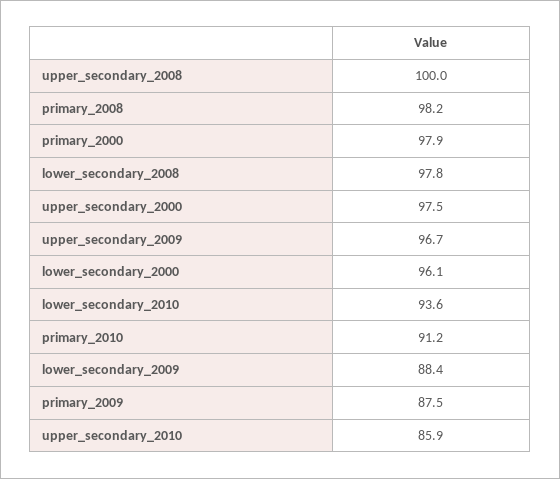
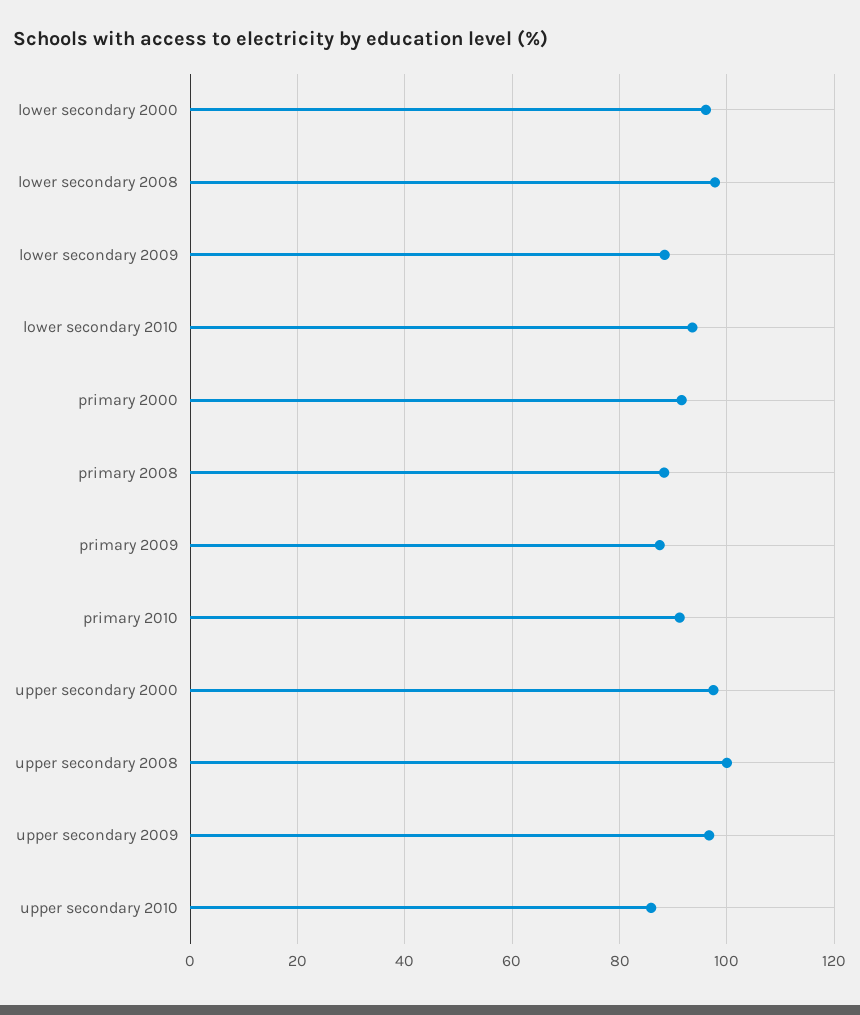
  {
    "upper_secondary_2008": 100,
-   "primary_2008": 98.2,
+   "primary_2008": 88,
-   "primary_2000": 97.9,
+   "primary_2000": 92,
    "lower_secondary_2008": 97.8,
    "upper_secondary_2000": 97.5,
    "upper_secondary_2009": 96.7,
    "lower_secondary_2000": 96.1,
    "lower_secondary_2010": 93.6,
    "primary_2010": 91.2,
    "lower_secondary_2009": 88.4,
    "primary_2009": 87.5,
    "upper_secondary_2010": 85.9
  }

